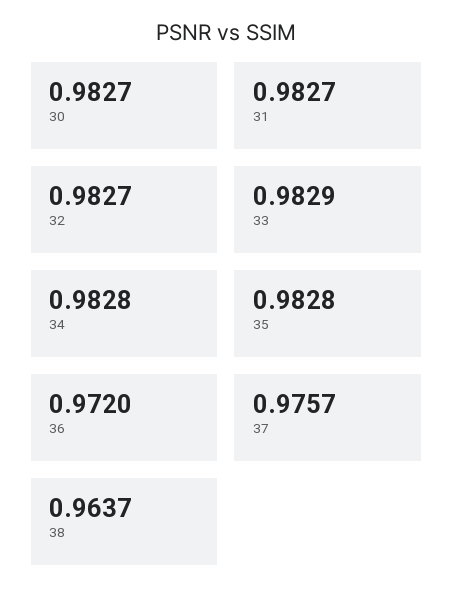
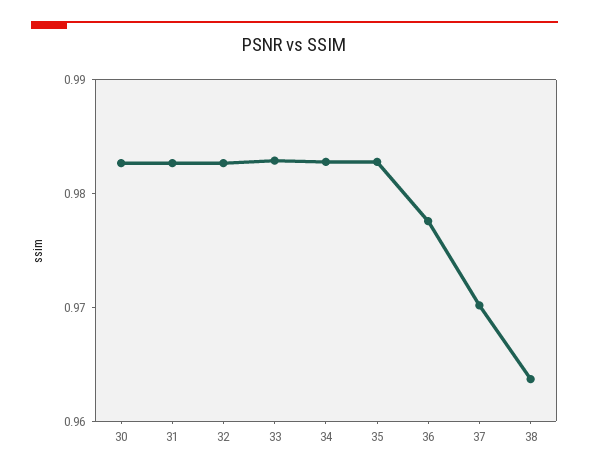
  {
    "30": 0.9827,
    "31": 0.9827,
    "32": 0.9827,
    "33": 0.9829,
    "34": 0.9828,
    "35": 0.9828,
-   "36": 0.972,
+   "36": 0.978,
-   "37": 0.9757,
+   "37": 0.97,
    "38": 0.9637
  }

